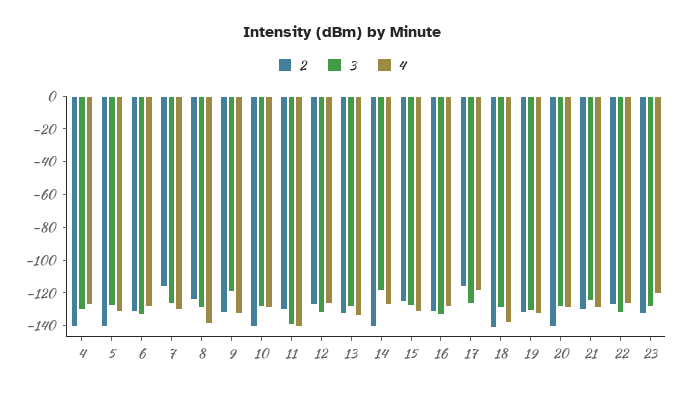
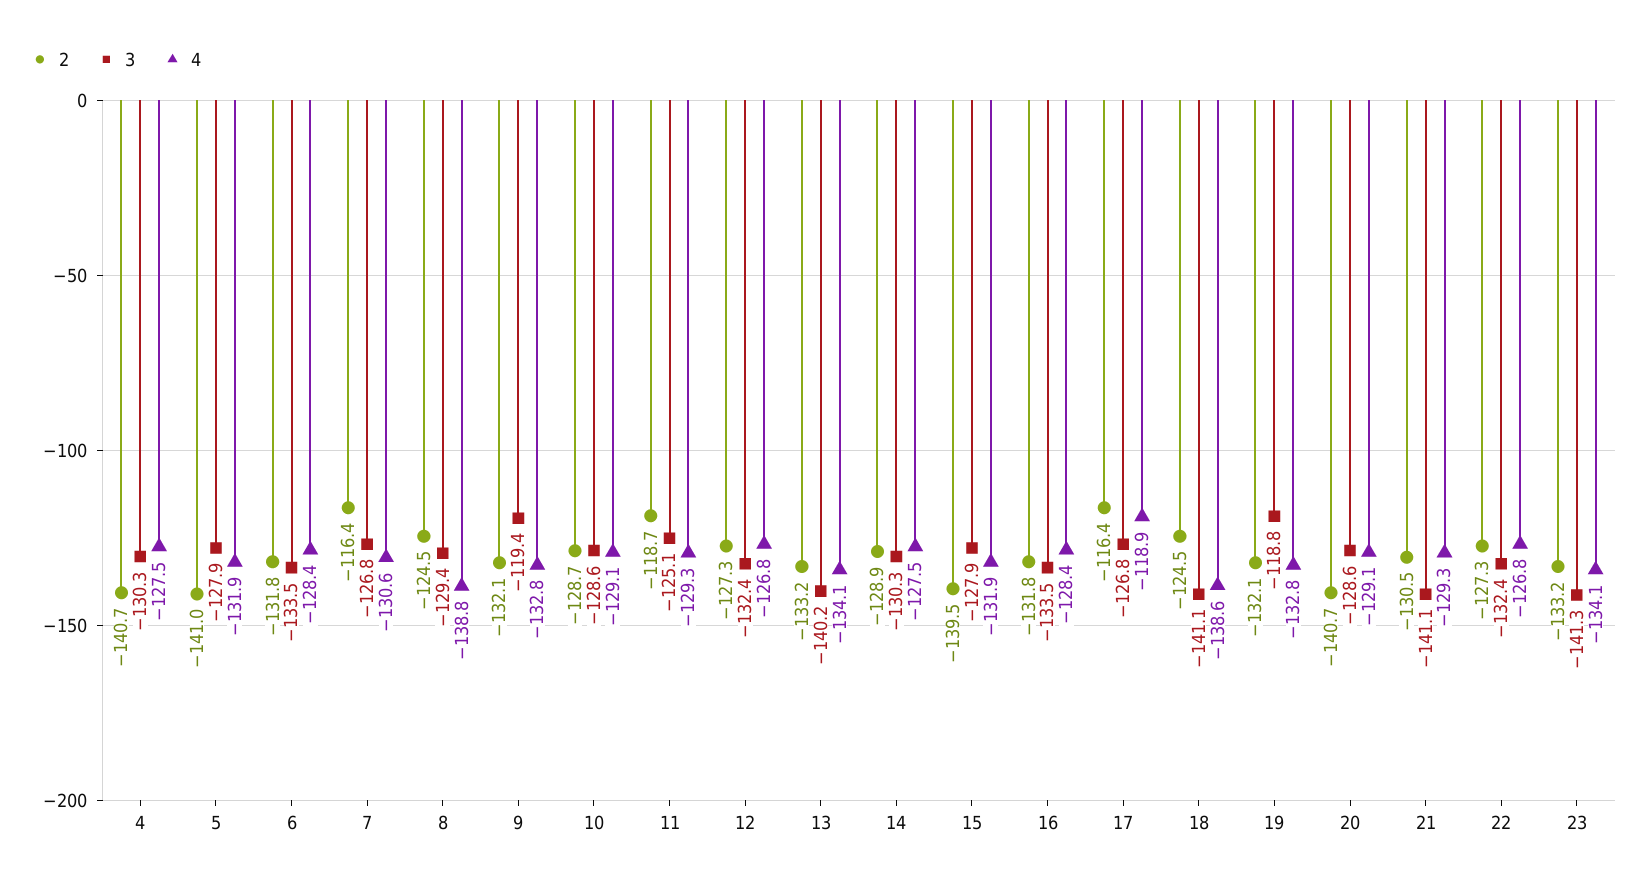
  {
    "2": {
      "4": -140.7,
      "5": -141,
      "6": -131.8,
      "7": -116.4,
      "8": -124.5,
      "9": -132.1,
-     "10": -140,
+     "10": -128.7,
-     "11": -130,
+     "11": -118.7,
      "12": -127.3,
      "13": -133.2,
-     "14": -140,
+     "14": -128.9,
-     "15": -125,
+     "15": -139.5,
      "16": -131.8,
      "17": -116.4,
-     "18": -140,
+     "18": -124.5,
      "19": -132.1,
      "20": -140.7,
      "21": -130.5,
      "22": -127.3,
      "23": -133.2
    },
    "3": {
      "4": -130.3,
      "5": -127.9,
      "6": -133.5,
      "7": -126.8,
      "8": -129.4,
      "9": -119.4,
      "10": -128.6,
-     "11": -140,
+     "11": -125.1,
      "12": -132.4,
-     "13": -130,
+     "13": -140.2,
-     "14": -120,
+     "14": -130.3,
      "15": -127.9,
      "16": -133.5,
      "17": -126.8,
-     "18": -130,
+     "18": -141.1,
-     "19": -130,
+     "19": -118.8,
      "20": -128.6,
-     "21": -125,
+     "21": -141.1,
      "22": -132.4,
-     "23": -130
+     "23": -141.3
    },
    "4": {
      "4": -127.5,
      "5": -131.9,
      "6": -128.4,
      "7": -130.6,
      "8": -138.8,
      "9": -132.8,
      "10": -129.1,
-     "11": -140,
+     "11": -129.3,
      "12": -126.8,
      "13": -134.1,
      "14": -127.5,
      "15": -131.9,
      "16": -128.4,
      "17": -118.9,
      "18": -138.6,
      "19": -132.8,
      "20": -129.1,
      "21": -129.3,
      "22": -126.8,
-     "23": -120
+     "23": -134.1
    }
  }

